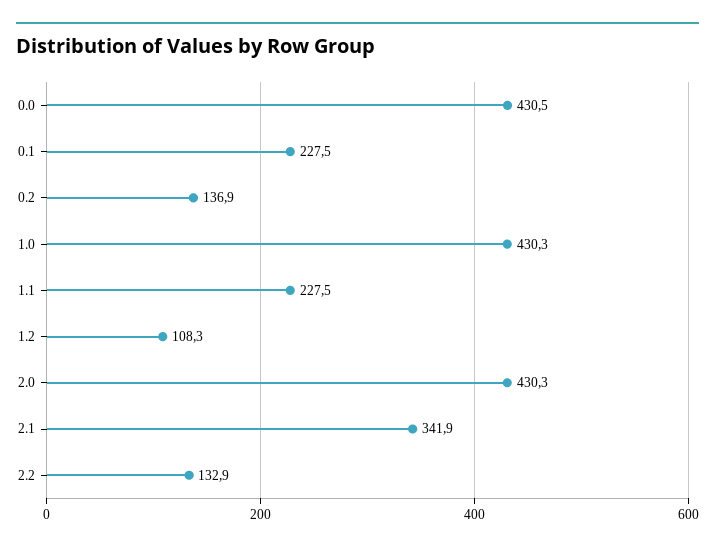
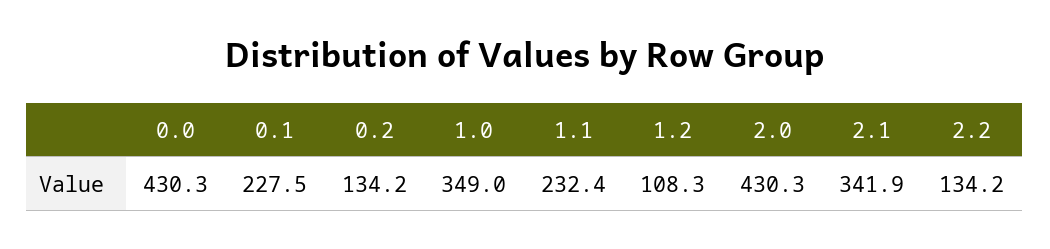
  {
-   "0.0": 430.5,
+   "0.0": 430.3,
    "0.1": 227.5,
-   "0.2": 136.9,
+   "0.2": 134.2,
-   "1.0": 430.3,
+   "1.0": 349,
-   "1.1": 227.5,
+   "1.1": 232.4,
    "1.2": 108.3,
    "2.0": 430.3,
    "2.1": 341.9,
-   "2.2": 132.9
+   "2.2": 134.2
  }

